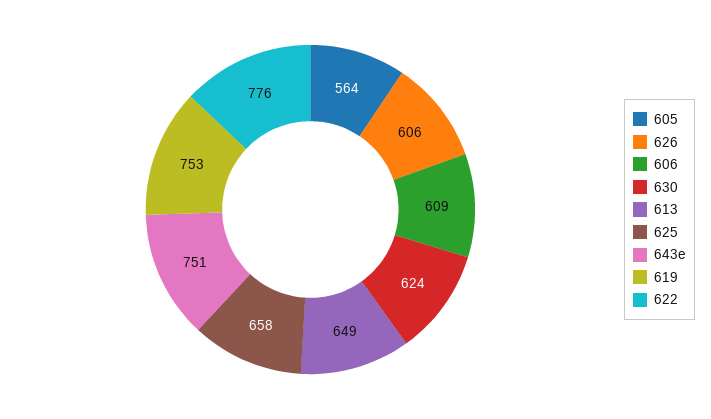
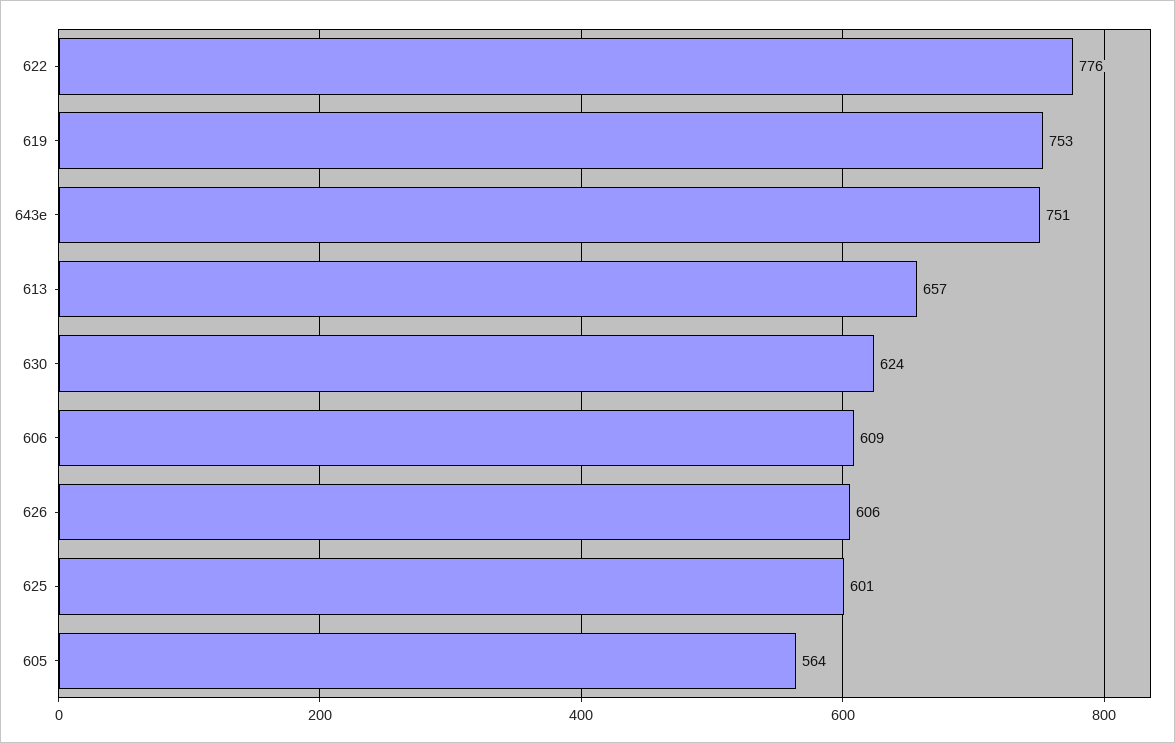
  {
    "605": 564,
    "626": 606,
    "606": 609,
    "630": 624,
-   "613": 649,
+   "613": 657,
-   "625": 658,
+   "625": 601,
    "643e": 751,
    "619": 753,
    "622": 776
  }

